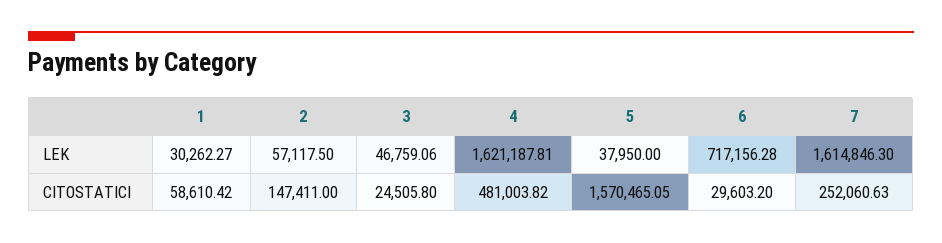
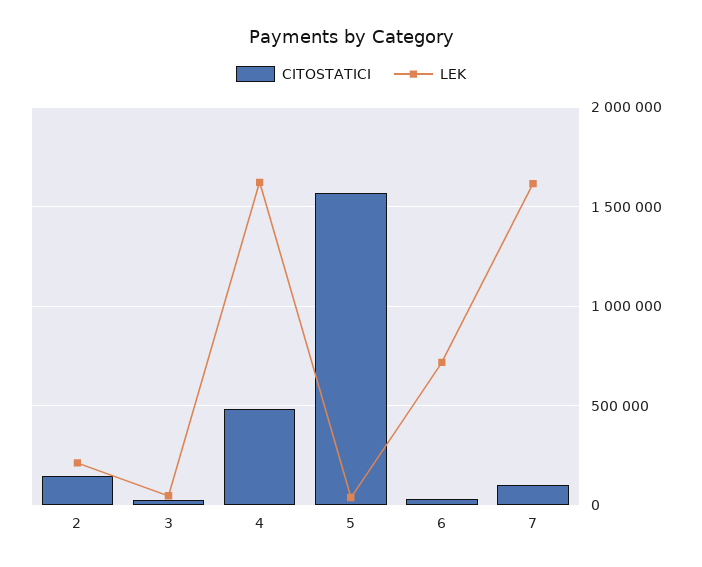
  {
    "LEK": {
-     "1": 30262.27,
-     "2": 57117.5,
+     "2": 200000,
      "3": 46759.06,
      "4": 1621187.81,
      "5": 37950,
      "6": 717156.28,
      "7": 1614846.3
    },
    "CITOSTATICI": {
-     "1": 58610.42,
      "2": 147411,
      "3": 24505.8,
      "4": 481003.82,
      "5": 1570465.05,
      "6": 29603.2,
-     "7": 252060.63
+     "7": 100000
    }
  }

